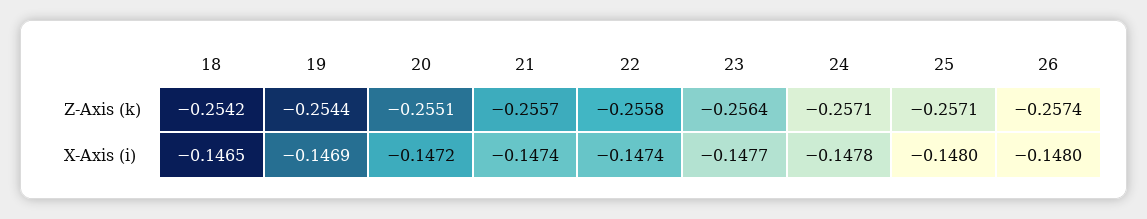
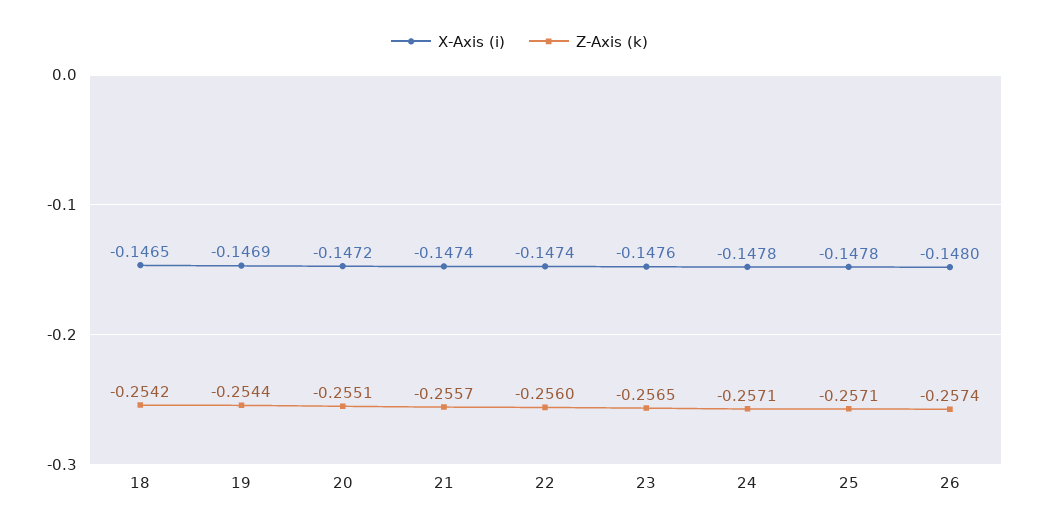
  {
    "Z-Axis (k)": {
      "18": -0.2542,
      "19": -0.2544,
      "20": -0.2551,
      "21": -0.2557,
-     "22": -0.2558,
+     "22": -0.256,
-     "23": -0.2564,
+     "23": -0.2565,
      "24": -0.2571,
      "25": -0.2571,
      "26": -0.2574
    },
    "X-Axis (i)": {
      "18": -0.1465,
      "19": -0.1469,
      "20": -0.1472,
      "21": -0.1474,
      "22": -0.1474,
-     "23": -0.1477,
+     "23": -0.1476,
      "24": -0.1478,
-     "25": -0.148,
+     "25": -0.1478,
      "26": -0.148
    }
  }

